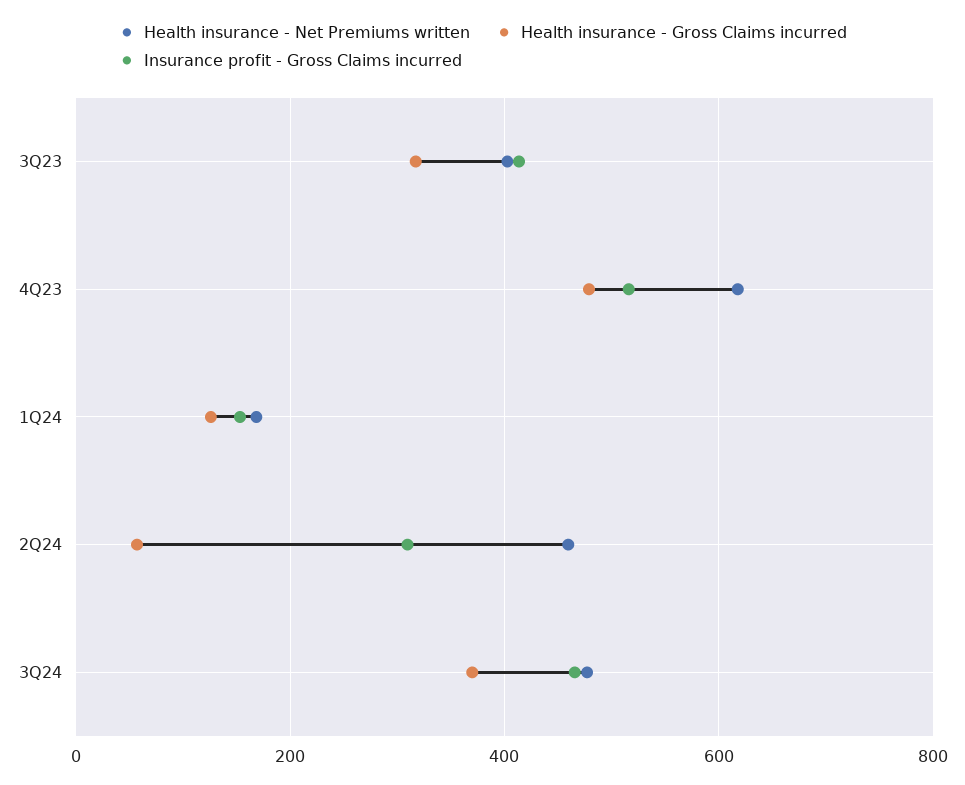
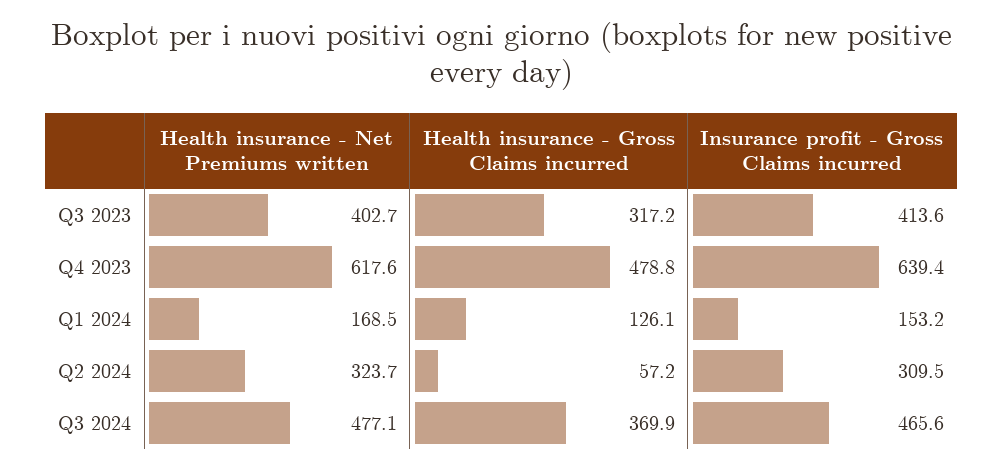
  {
    "Health insurance - Net Premiums written": {
      "3Q23": 402.7,
      "4Q23": 617.6,
      "1Q24": 168.5,
-     "2Q24": 460,
+     "2Q24": 323.7,
      "3Q24": 477.1
    },
    "Health insurance - Gross Claims incurred": {
      "3Q23": 317.2,
      "4Q23": 478.8,
      "1Q24": 126.1,
      "2Q24": 57.2,
      "3Q24": 369.9
    },
    "Insurance profit - Gross Claims incurred": {
      "3Q23": 413.6,
-     "4Q23": 520,
+     "4Q23": 639.4,
      "1Q24": 153.2,
      "2Q24": 309.5,
      "3Q24": 465.6
    }
  }

